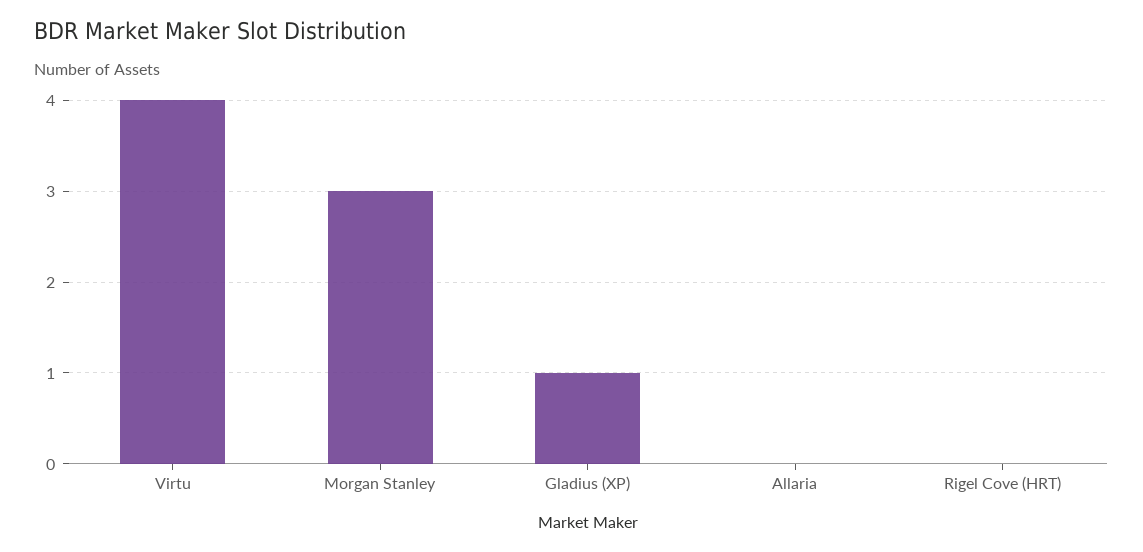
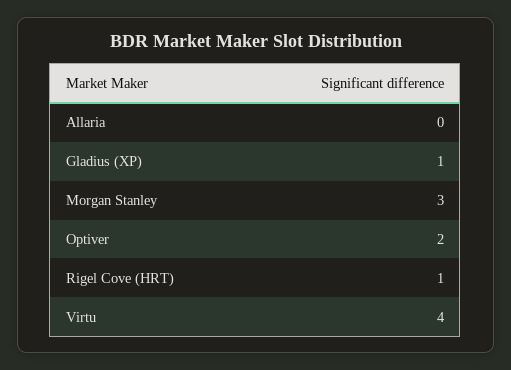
  {
    "Virtu": 4,
    "Morgan Stanley": 3,
    "Gladius (XP)": 1,
    "Allaria": 0,
-   "Rigel Cove (HRT)": 0
+   "Rigel Cove (HRT)": 1,
+   "Optiver": 2
  }

